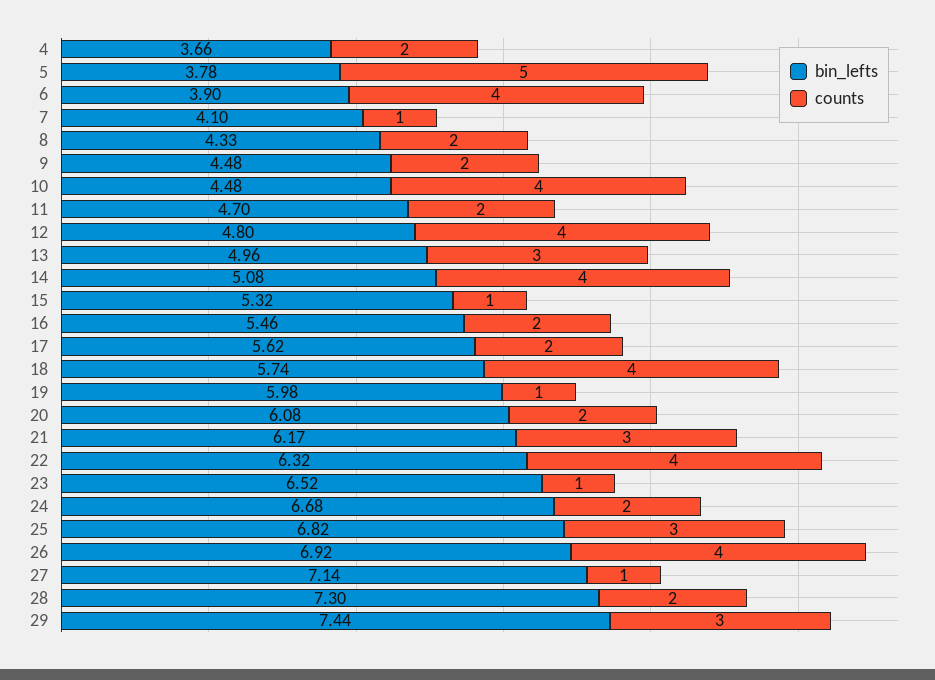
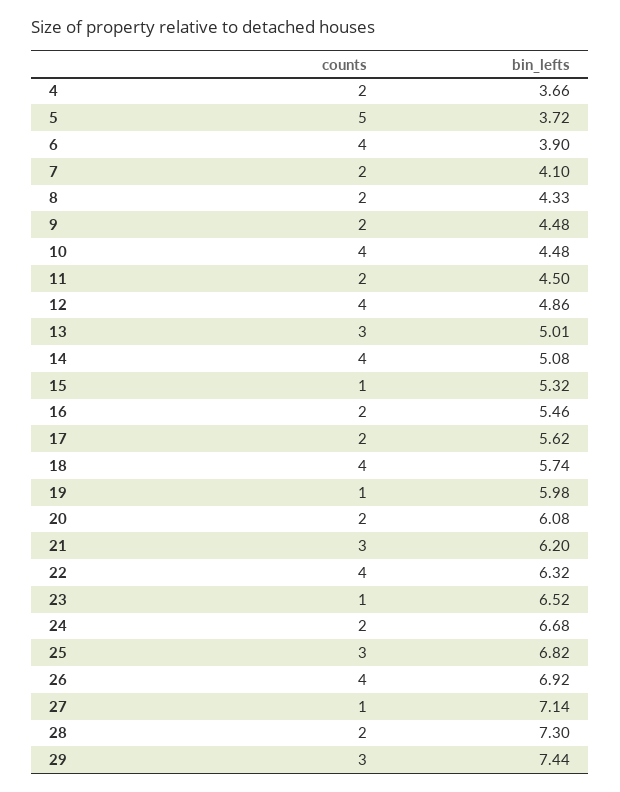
  {
    "bin_lefts": {
      "4": 3.66,
-     "5": 3.78,
+     "5": 3.72,
      "6": 3.9,
      "7": 4.1,
      "8": 4.33,
      "9": 4.48,
      "10": 4.48,
-     "11": 4.7,
+     "11": 4.5,
-     "12": 4.8,
+     "12": 4.86,
-     "13": 4.96,
+     "13": 5.01,
      "14": 5.08,
      "15": 5.32,
      "16": 5.46,
      "17": 5.62,
      "18": 5.74,
      "19": 5.98,
      "20": 6.08,
-     "21": 6.17,
+     "21": 6.2,
      "22": 6.32,
      "23": 6.52,
      "24": 6.68,
      "25": 6.82,
      "26": 6.92,
      "27": 7.14,
      "28": 7.3,
      "29": 7.44
    },
    "counts": {
      "4": 2,
      "5": 5,
      "6": 4,
-     "7": 1,
+     "7": 2,
      "8": 2,
      "9": 2,
      "10": 4,
      "11": 2,
      "12": 4,
      "13": 3,
      "14": 4,
      "15": 1,
      "16": 2,
      "17": 2,
      "18": 4,
      "19": 1,
      "20": 2,
      "21": 3,
      "22": 4,
      "23": 1,
      "24": 2,
      "25": 3,
      "26": 4,
      "27": 1,
      "28": 2,
      "29": 3
    }
  }

